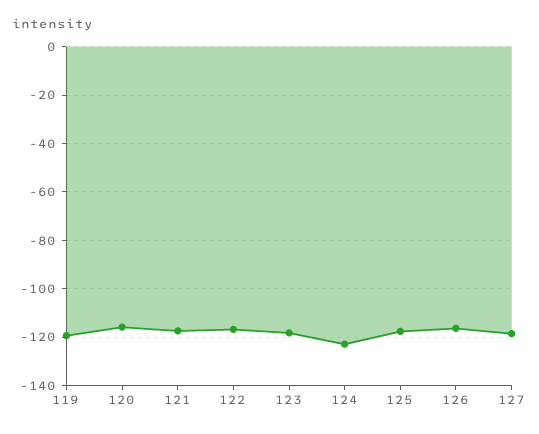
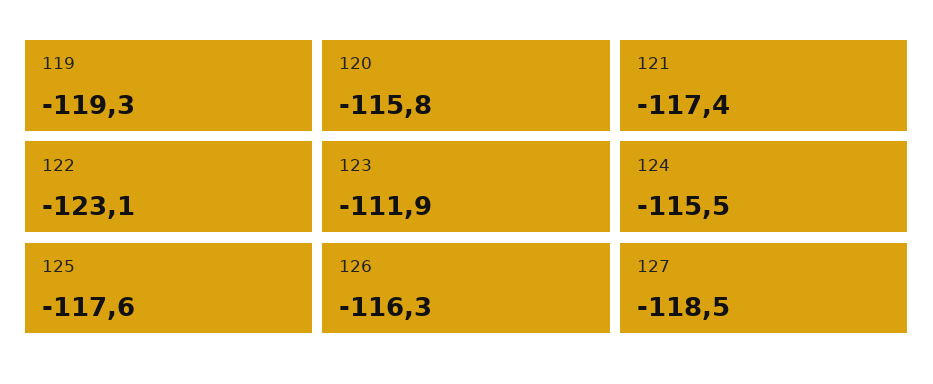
  {
    "119": -119.3,
    "120": -115.8,
    "121": -117.4,
-   "122": -117.5,
+   "122": -123.1,
-   "123": -117.5,
+   "123": -111.9,
-   "124": -122.5,
+   "124": -115.5,
    "125": -117.6,
    "126": -116.3,
    "127": -118.5
  }

